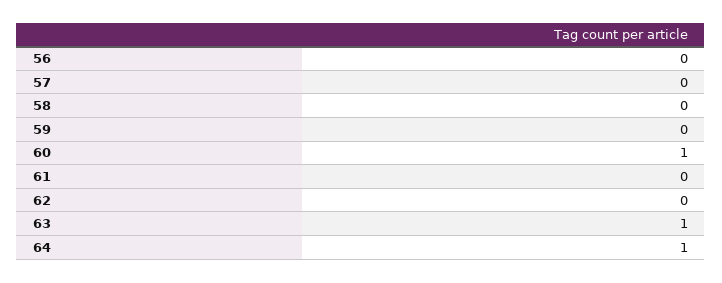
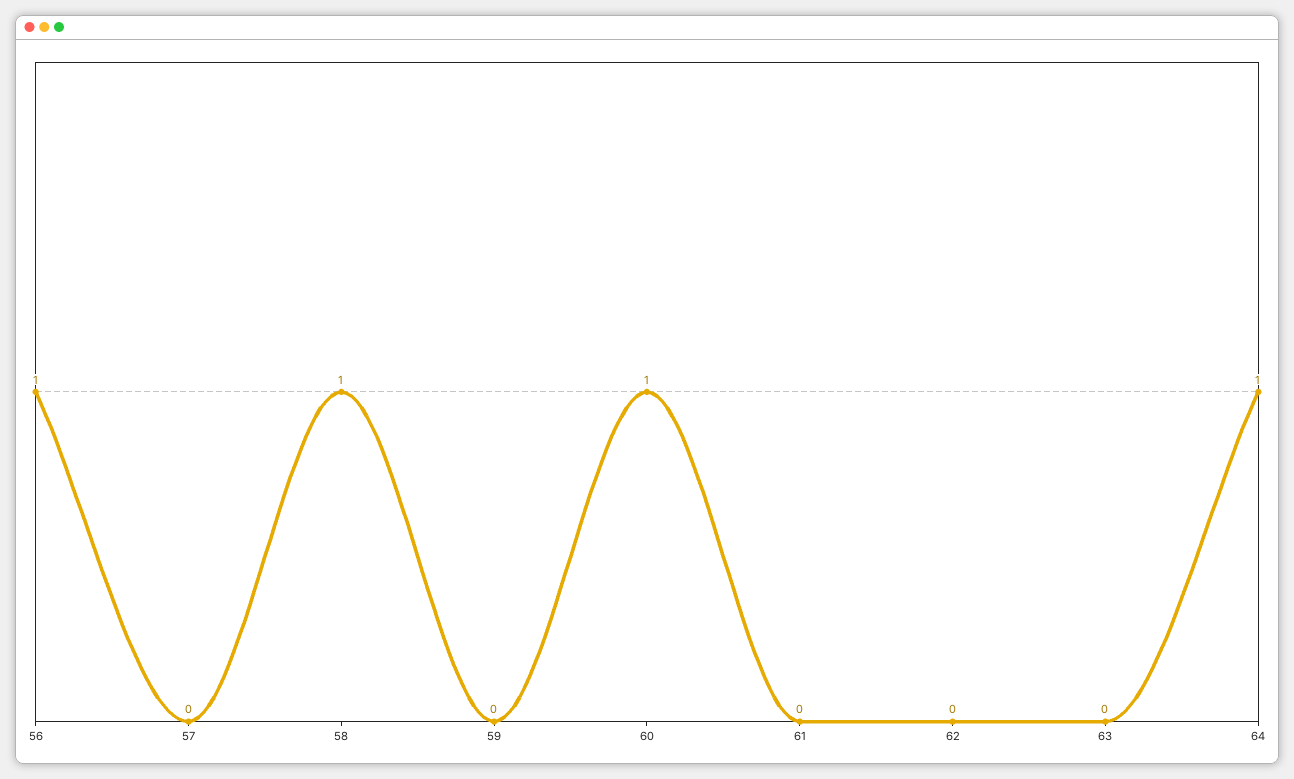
  {
-   "56": 0,
+   "56": 1,
    "57": 0,
-   "58": 0,
+   "58": 1,
    "59": 0,
    "60": 1,
    "61": 0,
    "62": 0,
-   "63": 1,
+   "63": 0,
    "64": 1
  }

